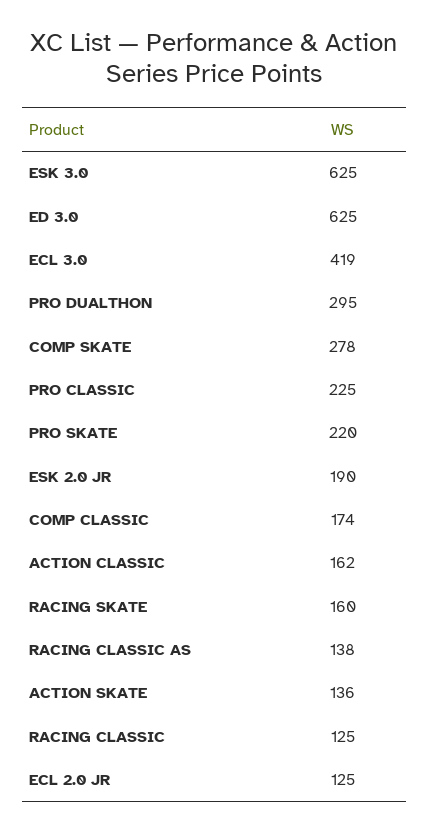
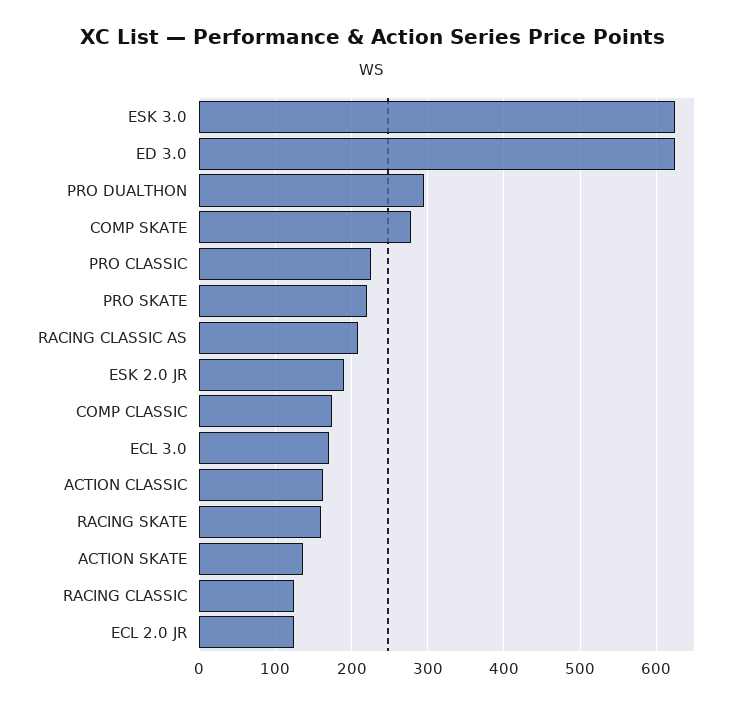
  {
    "ESK 3.0": 625,
    "ED 3.0": 625,
-   "ECL 3.0": 419,
+   "ECL 3.0": 170,
    "PRO DUALTHON": 295,
    "COMP SKATE": 278,
    "PRO CLASSIC": 225,
    "PRO SKATE": 220,
    "ESK 2.0 JR": 190,
    "COMP CLASSIC": 174,
    "ACTION CLASSIC": 162,
    "RACING SKATE": 160,
-   "RACING CLASSIC AS": 138,
+   "RACING CLASSIC AS": 210,
    "ACTION SKATE": 136,
    "RACING CLASSIC": 125,
    "ECL 2.0 JR": 125
  }

